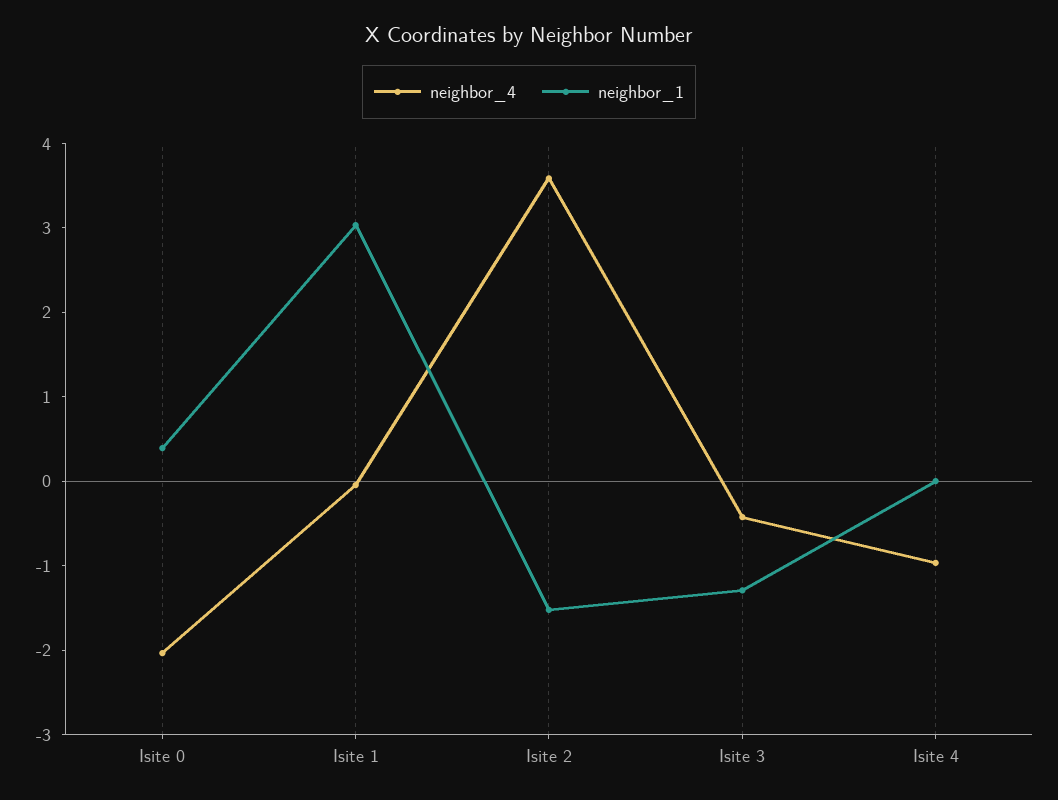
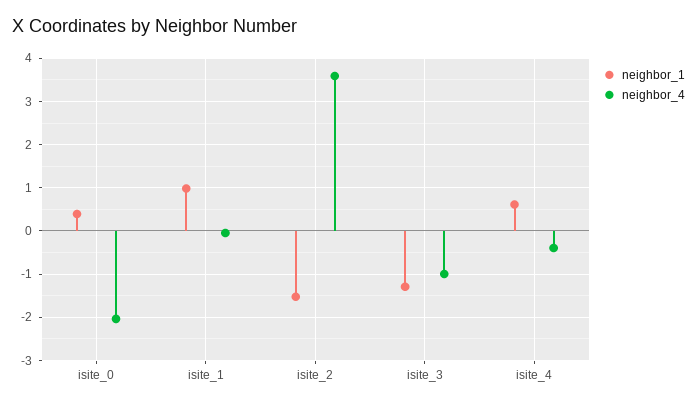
  {
    "neighbor_4": {
      "Isite 0": -2,
      "Isite 1": 0,
      "Isite 2": 3.6,
-     "Isite 3": -0.4,
+     "Isite 3": -1,
-     "Isite 4": -1
+     "Isite 4": -0.4
    },
    "neighbor_1": {
      "Isite 0": 0.4,
-     "Isite 1": 3,
+     "Isite 1": 1,
      "Isite 2": -1.6,
      "Isite 3": -1.2,
-     "Isite 4": 0
+     "Isite 4": 0.6
    }
  }

